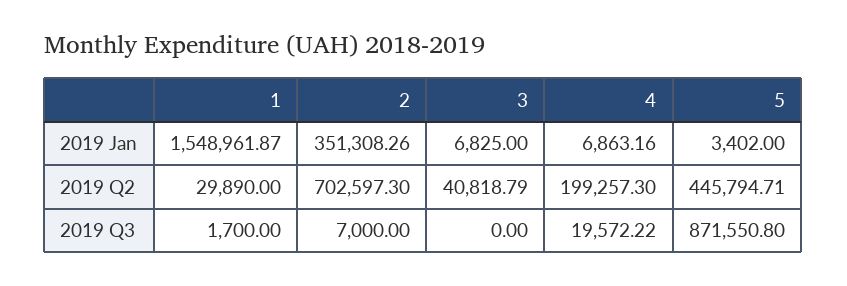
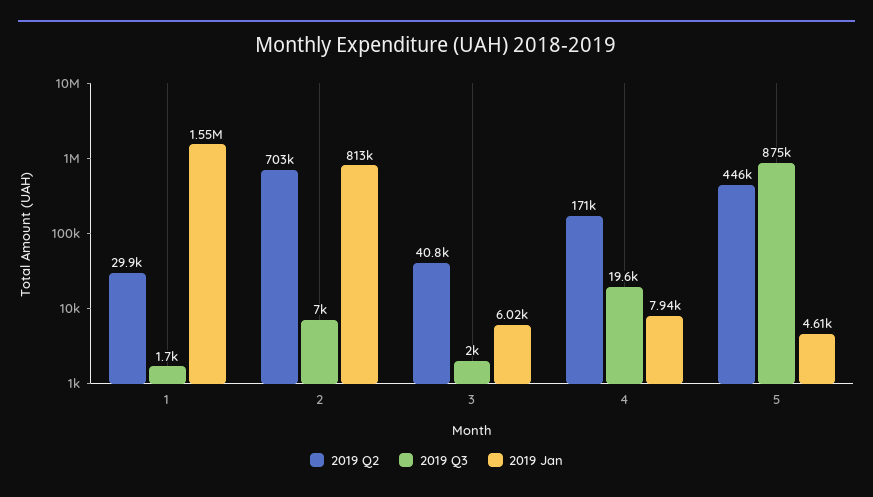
  {
    "2019 Jan": {
      "1": 1548961.87,
-     "2": 351308.26,
+     "2": 813000,
-     "3": 6825,
+     "3": 6020,
-     "4": 6863.16,
+     "4": 7940,
-     "5": 3402
+     "5": 4610
    },
    "2019 Q2": {
      "1": 29890,
      "2": 702597.3,
      "3": 40818.79,
-     "4": 199257.3,
+     "4": 171000,
      "5": 445794.71
    },
    "2019 Q3": {
      "1": 1700,
      "2": 7000,
-     "3": 0,
+     "3": 2000,
      "4": 19572.22,
-     "5": 871550.8
+     "5": 875000
    }
  }

